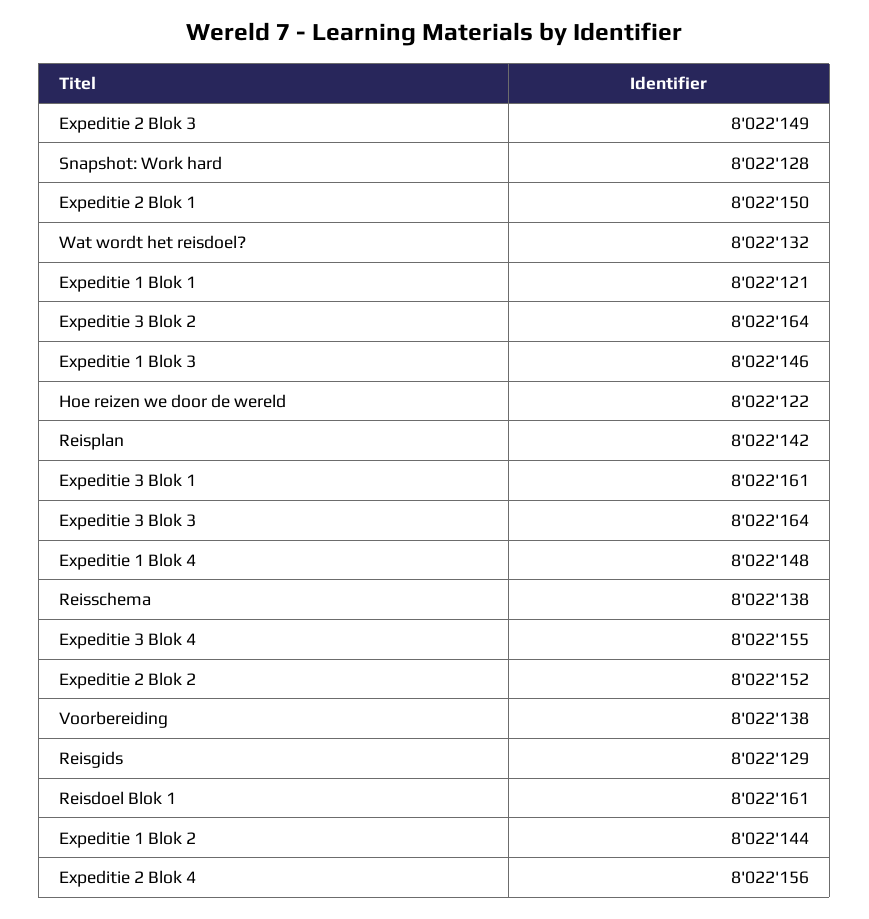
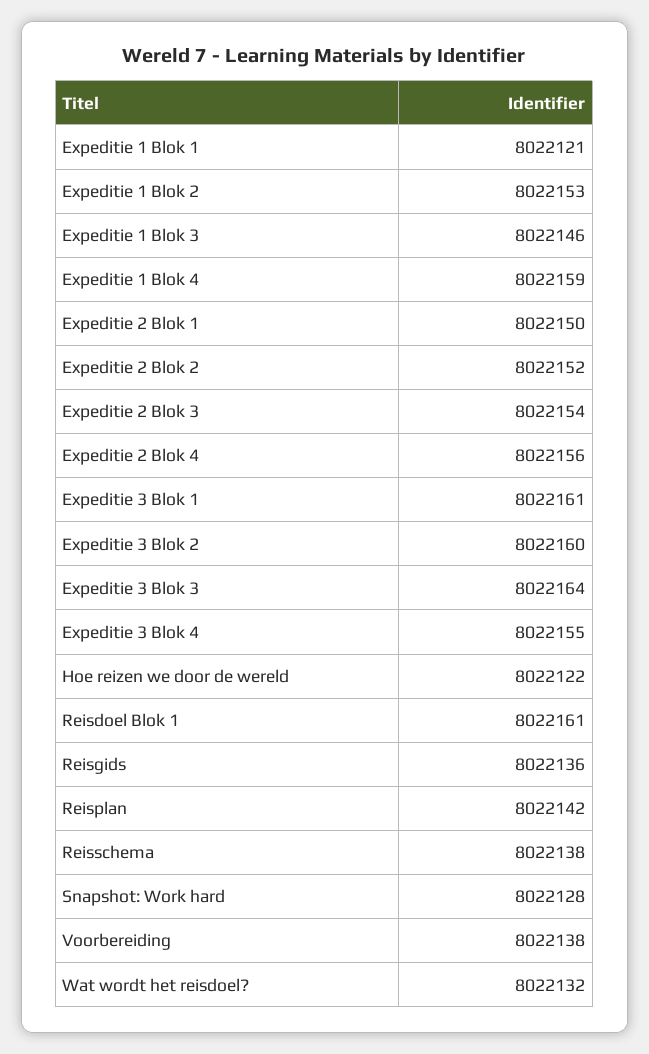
  {
-   "Expeditie 2 Blok 3": 8022149,
+   "Expeditie 2 Blok 3": 8022154,
    "Snapshot: Work hard": 8022128,
    "Expeditie 2 Blok 1": 8022150,
    "Wat wordt het reisdoel?": 8022132,
    "Expeditie 1 Blok 1": 8022121,
-   "Expeditie 3 Blok 2": 8022164,
+   "Expeditie 3 Blok 2": 8022160,
    "Expeditie 1 Blok 3": 8022146,
    "Hoe reizen we door de wereld": 8022122,
    "Reisplan": 8022142,
    "Expeditie 3 Blok 1": 8022161,
    "Expeditie 3 Blok 3": 8022164,
-   "Expeditie 1 Blok 4": 8022148,
+   "Expeditie 1 Blok 4": 8022159,
    "Reisschema": 8022138,
    "Expeditie 3 Blok 4": 8022155,
    "Expeditie 2 Blok 2": 8022152,
    "Voorbereiding": 8022138,
-   "Reisgids": 8022129,
+   "Reisgids": 8022136,
    "Reisdoel Blok 1": 8022161,
-   "Expeditie 1 Blok 2": 8022144,
+   "Expeditie 1 Blok 2": 8022153,
    "Expeditie 2 Blok 4": 8022156
  }

